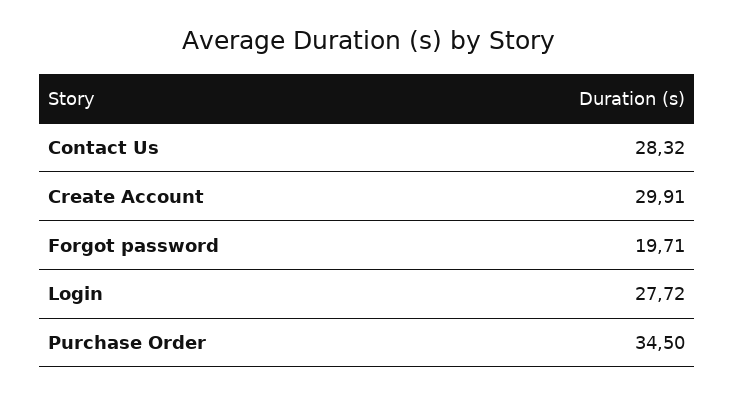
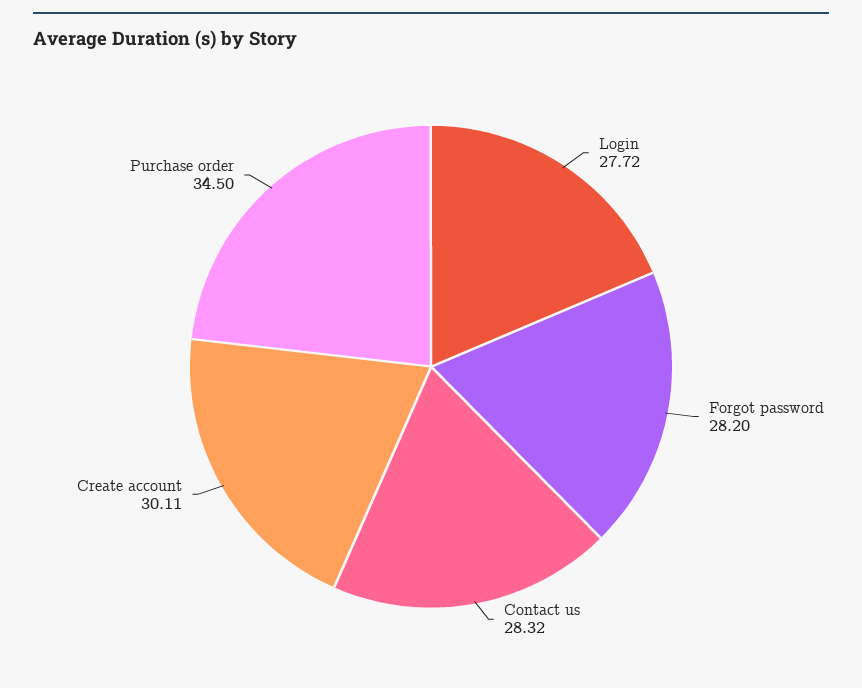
  {
    "Contact Us": 28.32,
-   "Create Account": 29.91,
+   "Create Account": 30.11,
-   "Forgot password": 19.71,
+   "Forgot password": 28.2,
    "Login": 27.72,
    "Purchase Order": 34.5
  }

